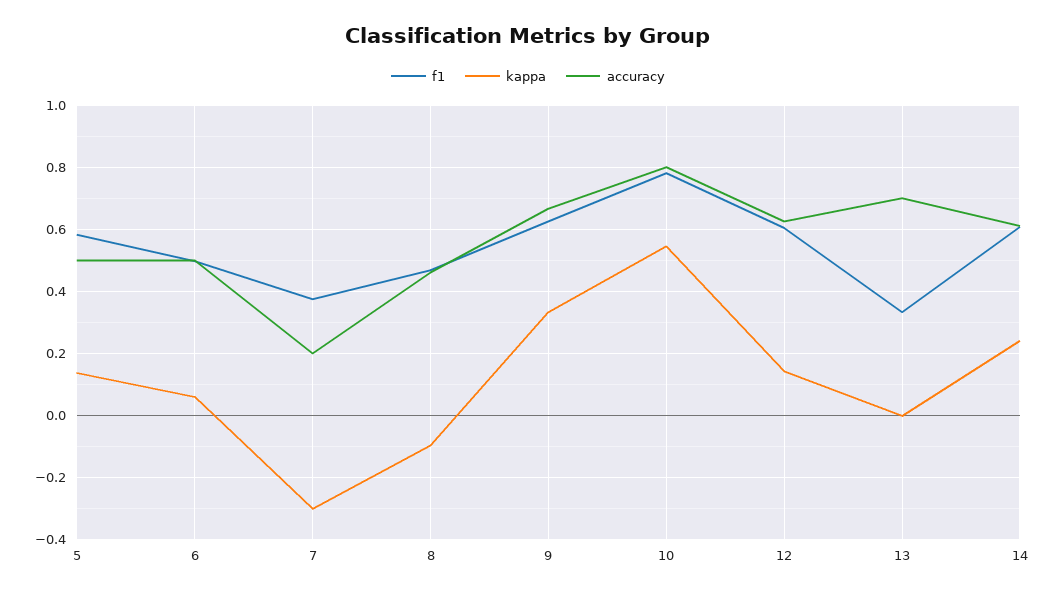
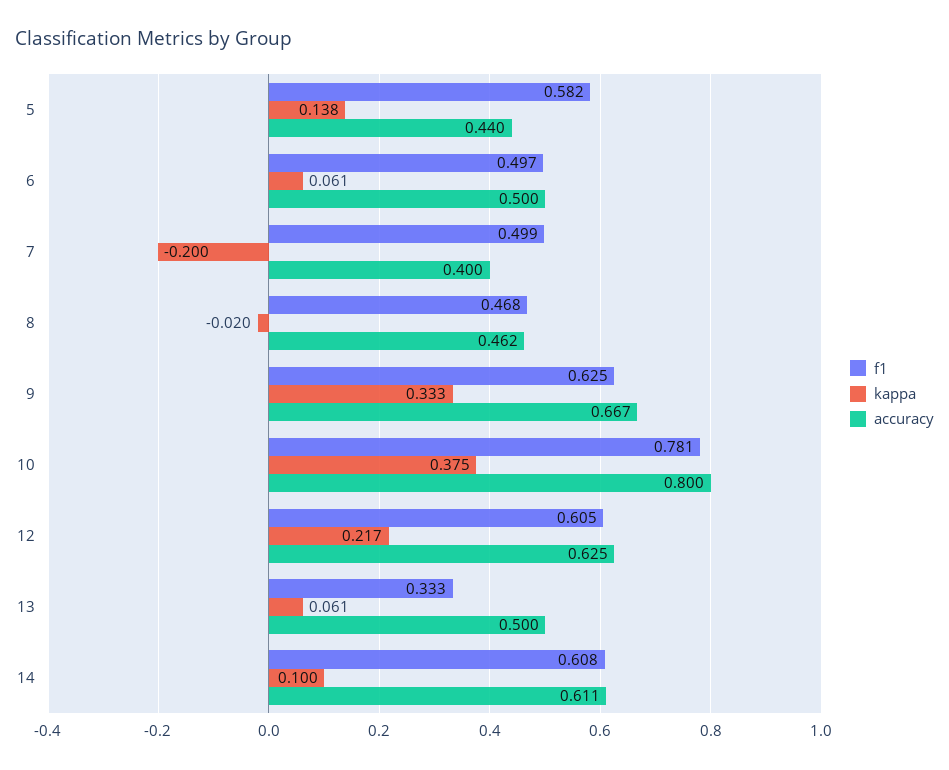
  {
    "f1": {
      "5": 0.582,
      "6": 0.497,
-     "7": 0.38,
+     "7": 0.499,
      "8": 0.468,
      "9": 0.625,
      "10": 0.781,
      "12": 0.605,
      "13": 0.333,
      "14": 0.608
    },
    "kappa": {
      "5": 0.138,
      "6": 0.061,
-     "7": -0.3,
+     "7": -0.2,
-     "8": -0.1,
+     "8": -0.02,
      "9": 0.333,
-     "10": 0.54,
+     "10": 0.375,
-     "12": 0.14,
+     "12": 0.217,
-     "13": 0,
+     "13": 0.061,
-     "14": 0.24
+     "14": 0.1
    },
    "accuracy": {
-     "5": 0.5,
+     "5": 0.44,
      "6": 0.5,
-     "7": 0.2,
+     "7": 0.4,
      "8": 0.462,
      "9": 0.667,
      "10": 0.8,
      "12": 0.625,
-     "13": 0.7,
+     "13": 0.5,
      "14": 0.611
    }
  }

